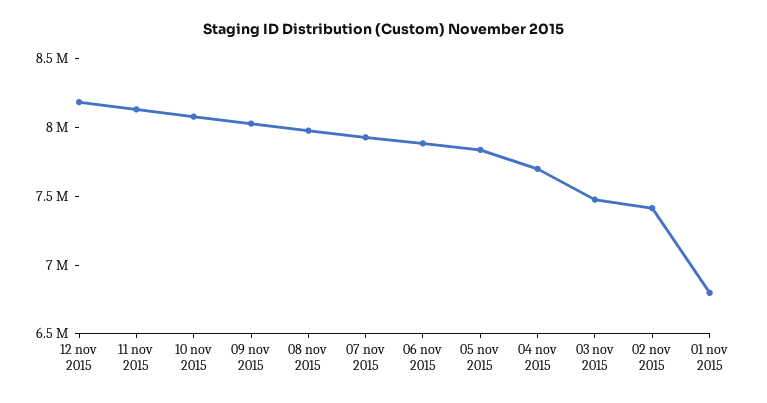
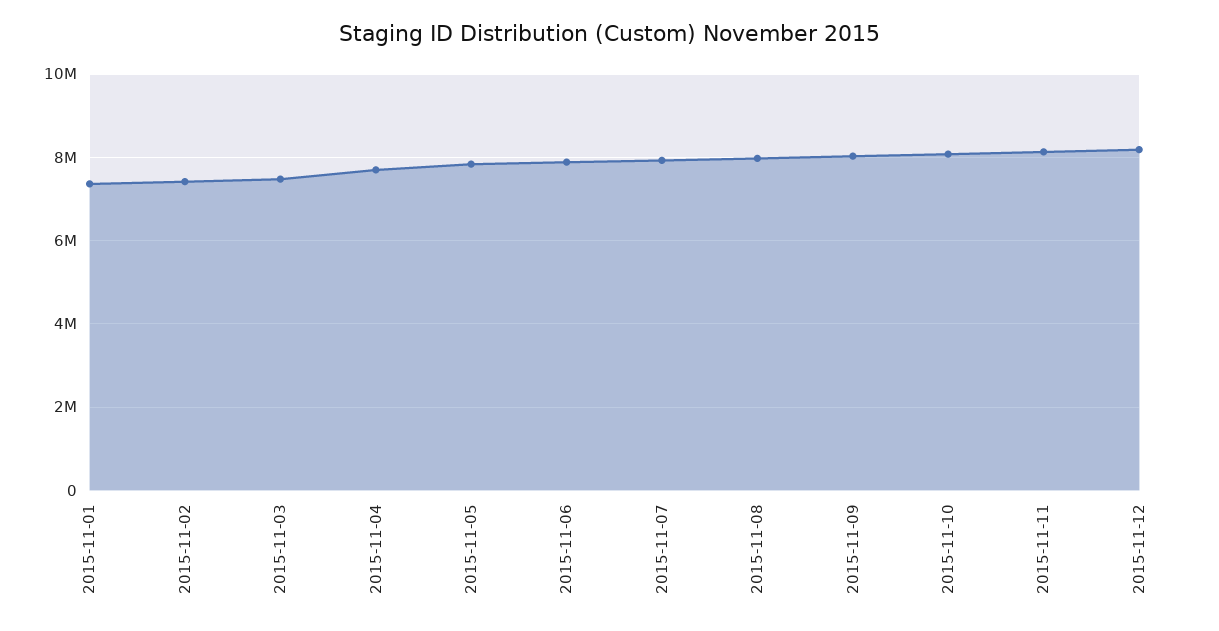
  {
    "12 nov 2015": 8200000,
    "11 nov 2015": 8100000,
    "10 nov 2015": 8100000,
    "09 nov 2015": 8000000,
    "08 nov 2015": 8000000,
    "07 nov 2015": 7900000,
    "06 nov 2015": 7900000,
    "05 nov 2015": 7800000,
    "04 nov 2015": 7700000,
    "03 nov 2015": 7500000,
    "02 nov 2015": 7400000,
-   "01 nov 2015": 6800000
+   "01 nov 2015": 7400000
  }

